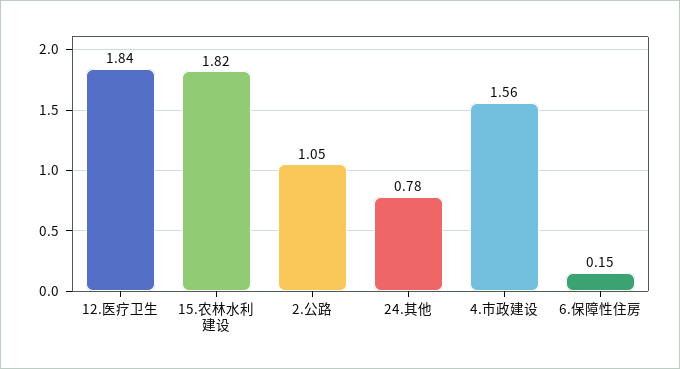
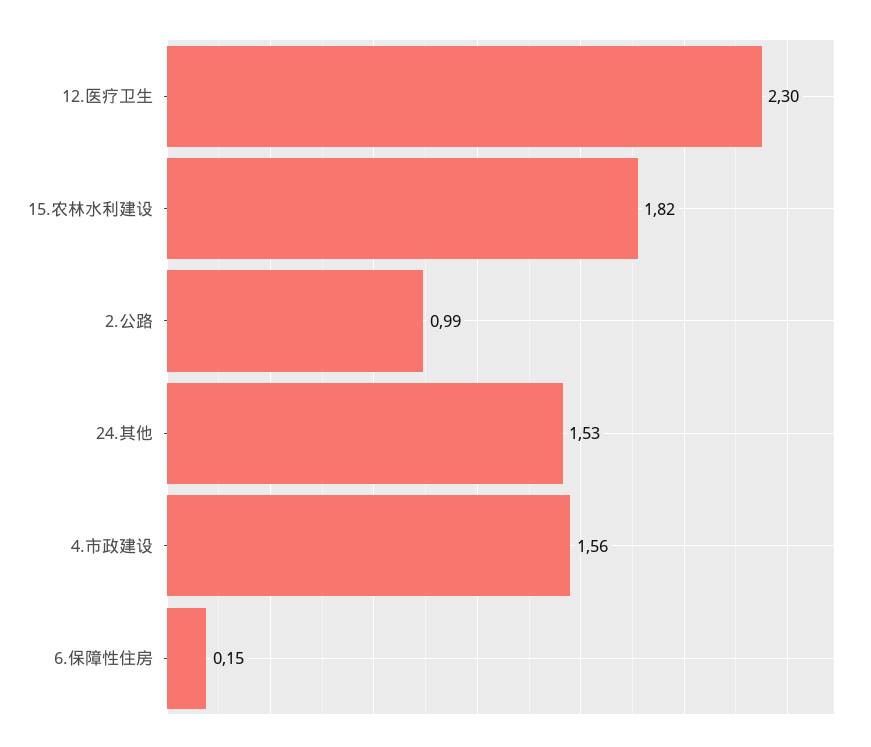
  {
-   "12.医疗卫生": 1.84,
+   "12.医疗卫生": 2.3,
    "15.农林水利建设": 1.82,
-   "2.公路": 1.05,
+   "2.公路": 0.99,
-   "24.其他": 0.78,
+   "24.其他": 1.53,
    "4.市政建设": 1.56,
    "6.保障性住房": 0.15
  }

